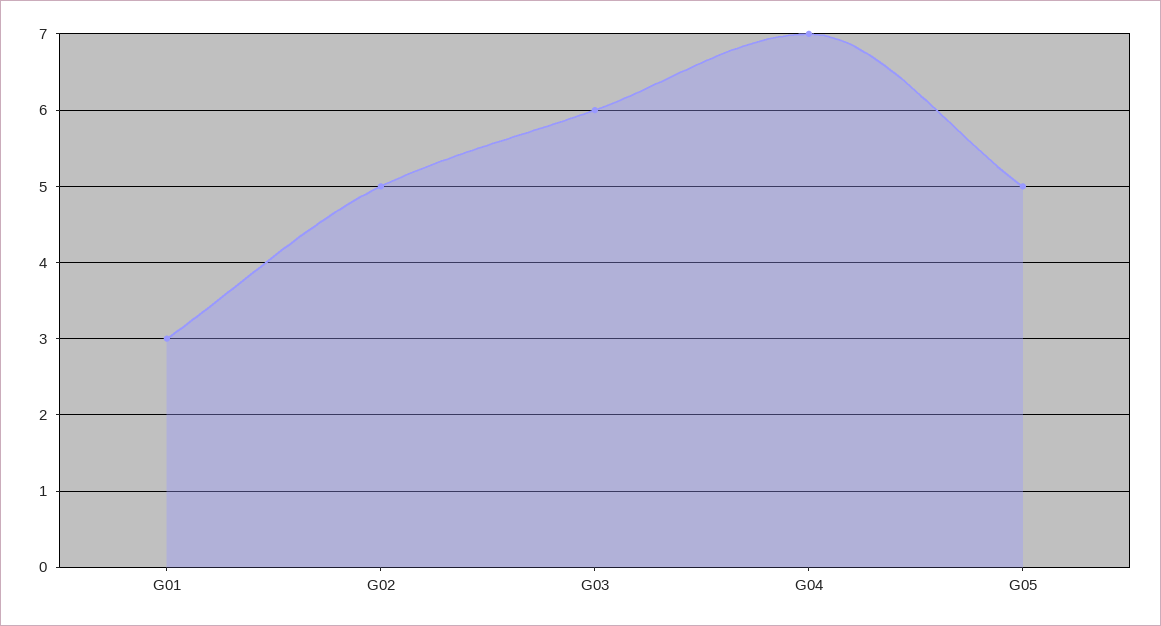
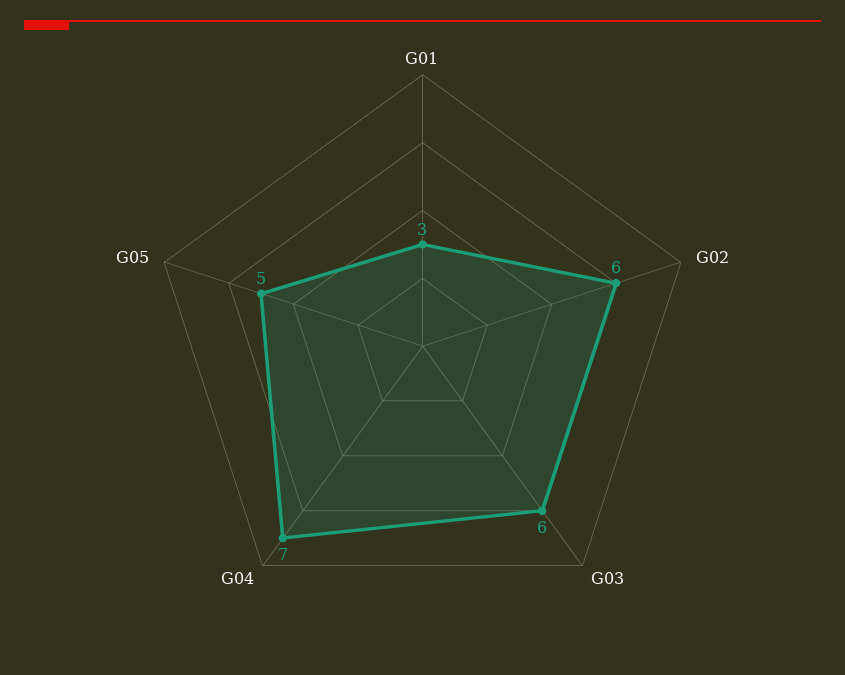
  {
    "G01": 3,
-   "G02": 5,
+   "G02": 6,
    "G03": 6,
    "G04": 7,
    "G05": 5
  }

